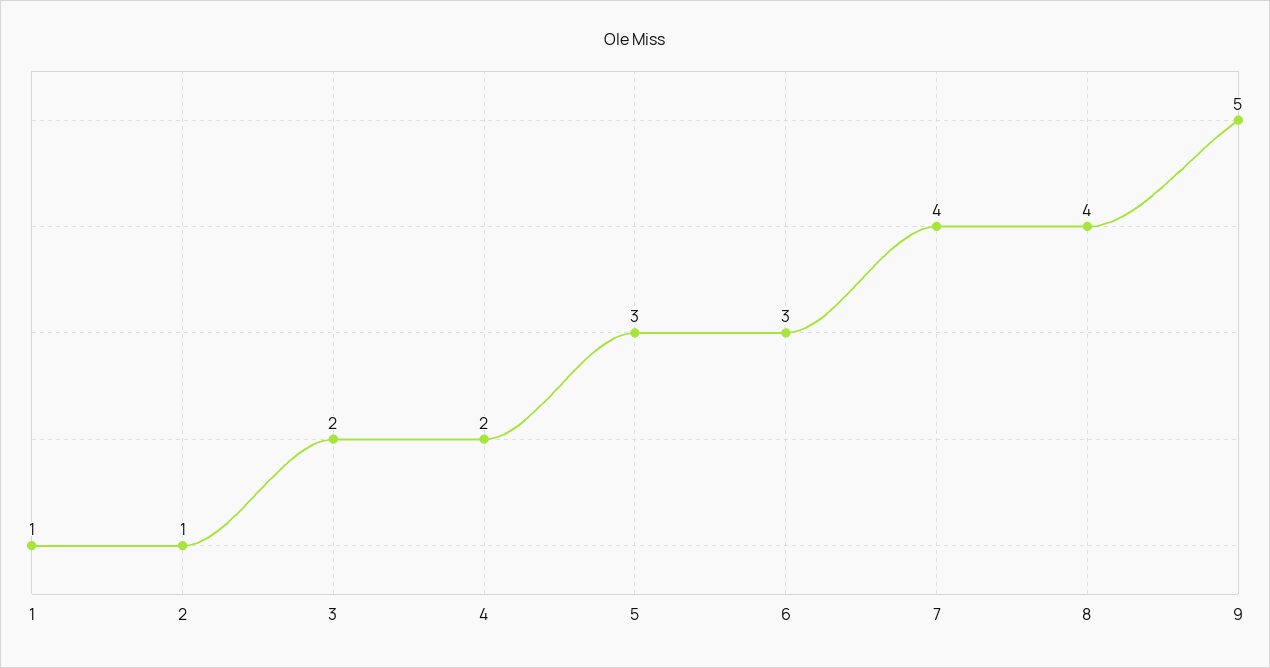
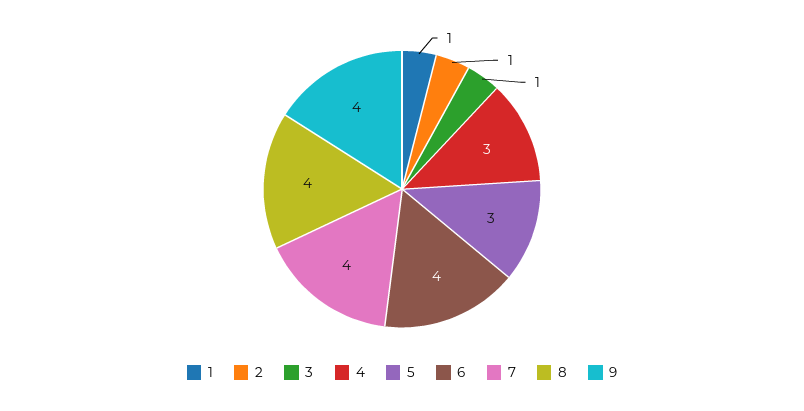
  {
    "1": 1,
    "2": 1,
-   "3": 2,
+   "3": 1,
-   "4": 2,
+   "4": 3,
    "5": 3,
-   "6": 3,
+   "6": 4,
    "7": 4,
    "8": 4,
-   "9": 5
+   "9": 4
  }

